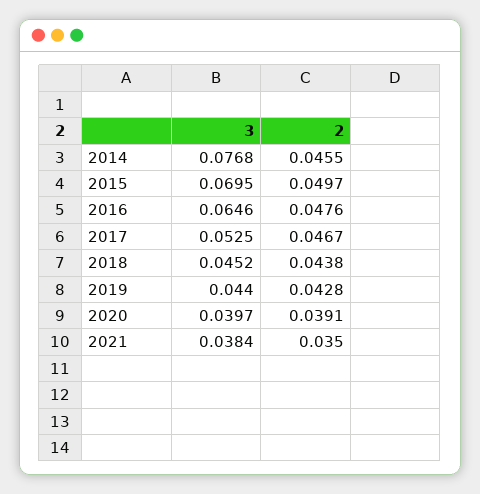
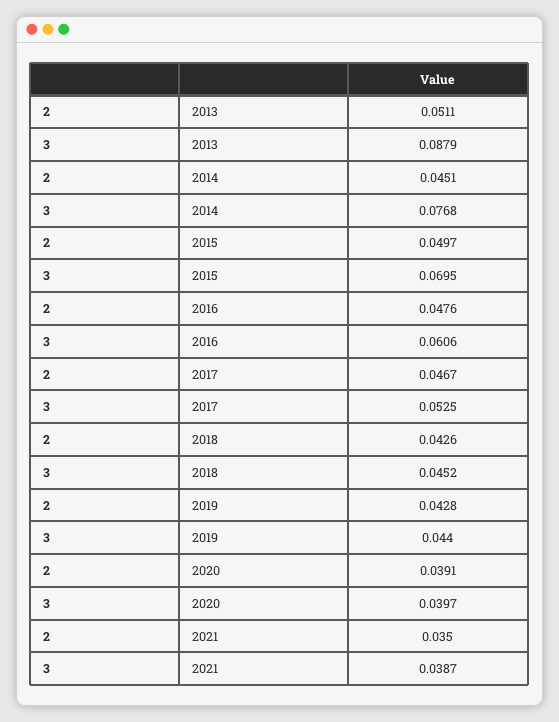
  {
    "3": {
      "2014": 0.0768,
      "2015": 0.0695,
-     "2016": 0.0646,
+     "2016": 0.0606,
      "2017": 0.0525,
      "2018": 0.0452,
      "2019": 0.044,
      "2020": 0.0397,
-     "2021": 0.0384
+     "2021": 0.0387,
+     "2013": 0.0879
    },
    "2": {
-     "2014": 0.0455,
+     "2014": 0.0451,
      "2015": 0.0497,
      "2016": 0.0476,
      "2017": 0.0467,
-     "2018": 0.0438,
+     "2018": 0.0426,
      "2019": 0.0428,
      "2020": 0.0391,
-     "2021": 0.035
+     "2021": 0.035,
+     "2013": 0.0511
    }
  }

